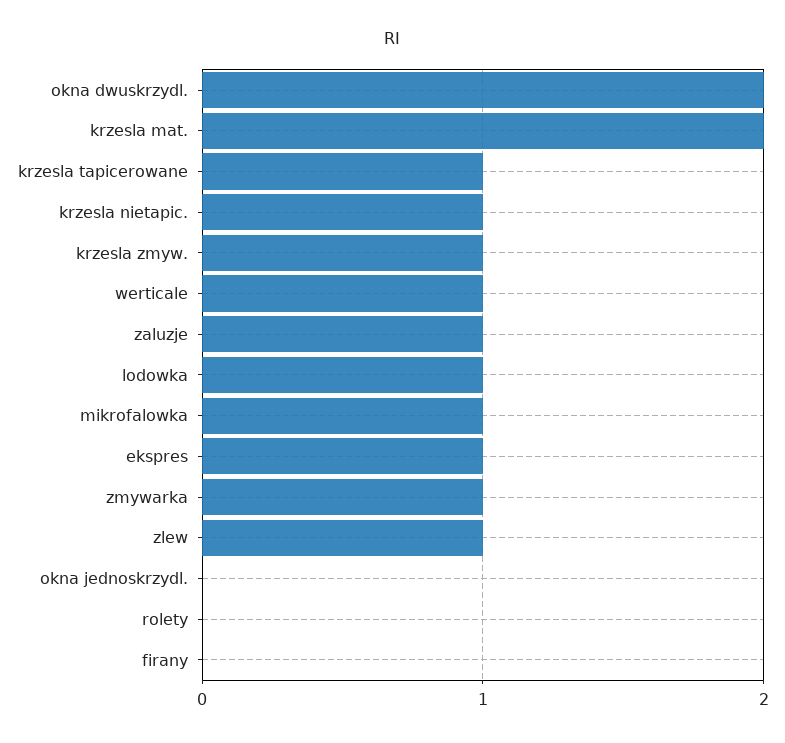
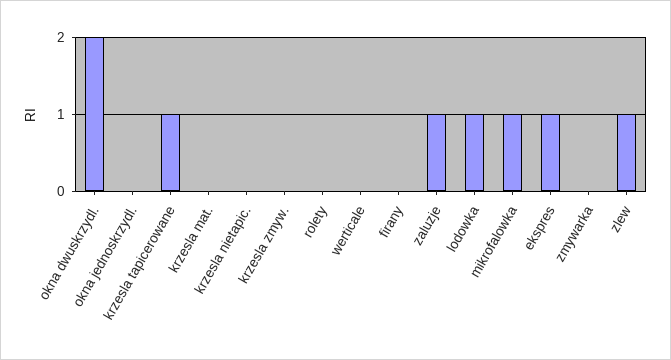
  {
    "okna dwuskrzydl.": 2,
-   "krzesla mat.": 2,
+   "krzesla mat.": 0,
    "krzesla tapicerowane": 1,
-   "krzesla nietapic.": 1,
+   "krzesla nietapic.": 0,
-   "krzesla zmyw.": 1,
+   "krzesla zmyw.": 0,
-   "werticale": 1,
+   "werticale": 0,
    "zaluzje": 1,
    "lodowka": 1,
    "mikrofalowka": 1,
    "ekspres": 1,
-   "zmywarka": 1,
+   "zmywarka": 0,
    "zlew": 1,
    "okna jednoskrzydl.": 0,
    "rolety": 0,
    "firany": 0
  }

